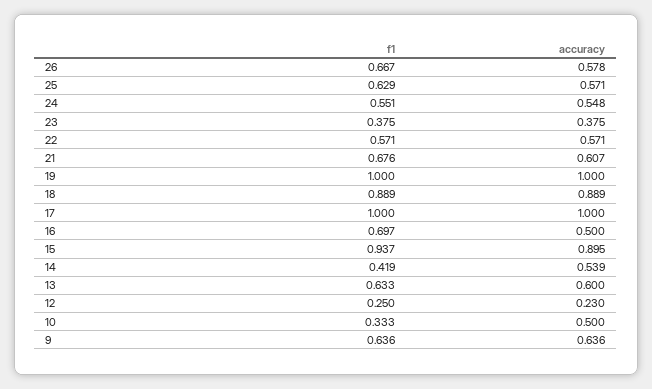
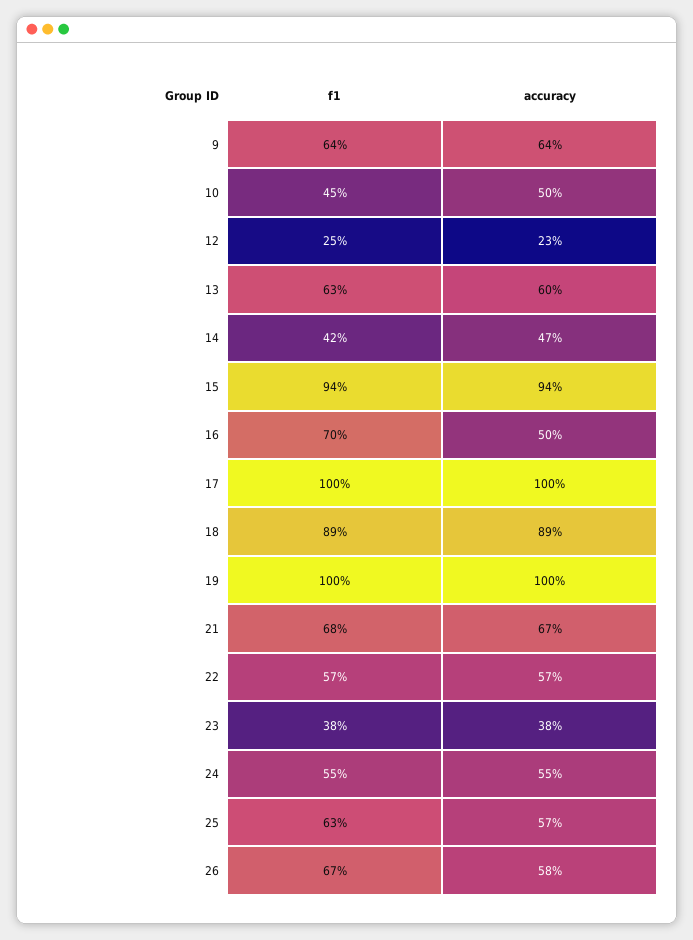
  {
    "f1": {
      "26": 0.667,
      "25": 0.629,
      "24": 0.551,
      "23": 0.375,
      "22": 0.571,
      "21": 0.676,
      "19": 1,
      "18": 0.889,
      "17": 1,
      "16": 0.697,
      "15": 0.937,
      "14": 0.419,
      "13": 0.633,
      "12": 0.25,
-     "10": 0.333,
+     "10": 0.45,
      "9": 0.636
    },
    "accuracy": {
      "26": 0.578,
      "25": 0.571,
      "24": 0.548,
      "23": 0.375,
      "22": 0.571,
-     "21": 0.607,
+     "21": 0.67,
      "19": 1,
      "18": 0.889,
      "17": 1,
      "16": 0.5,
-     "15": 0.895,
+     "15": 0.94,
-     "14": 0.539,
+     "14": 0.47,
      "13": 0.6,
      "12": 0.23,
      "10": 0.5,
      "9": 0.636
    }
  }

